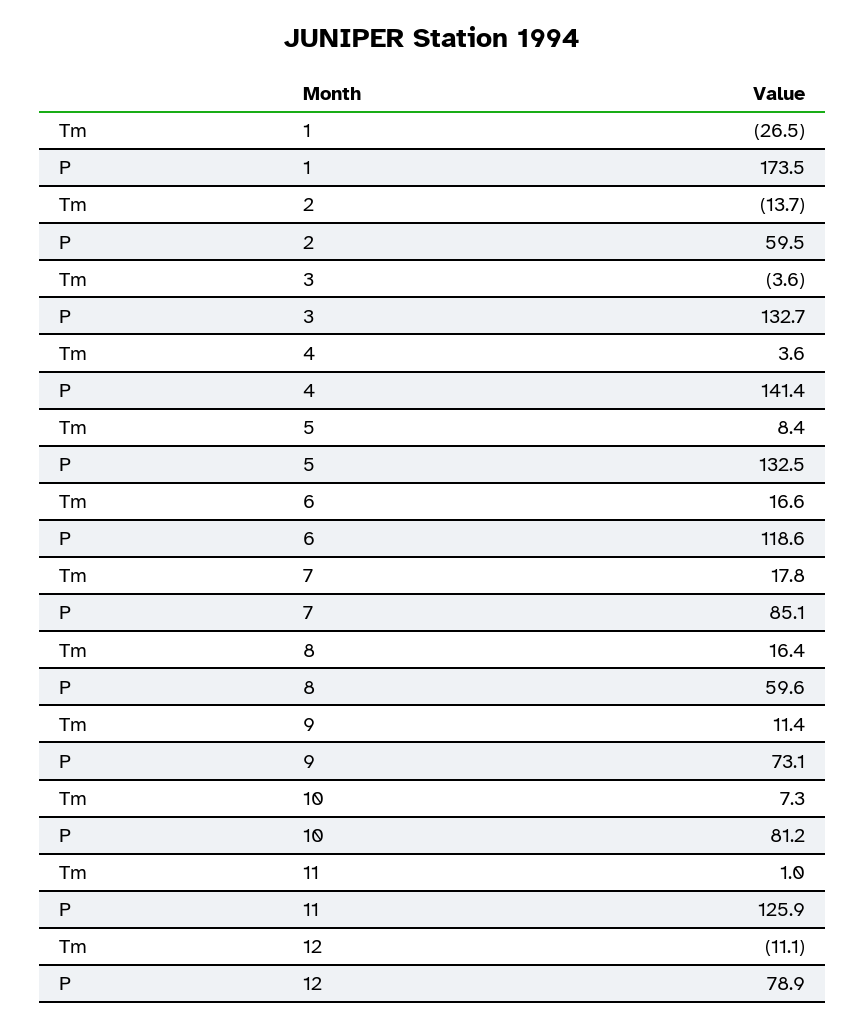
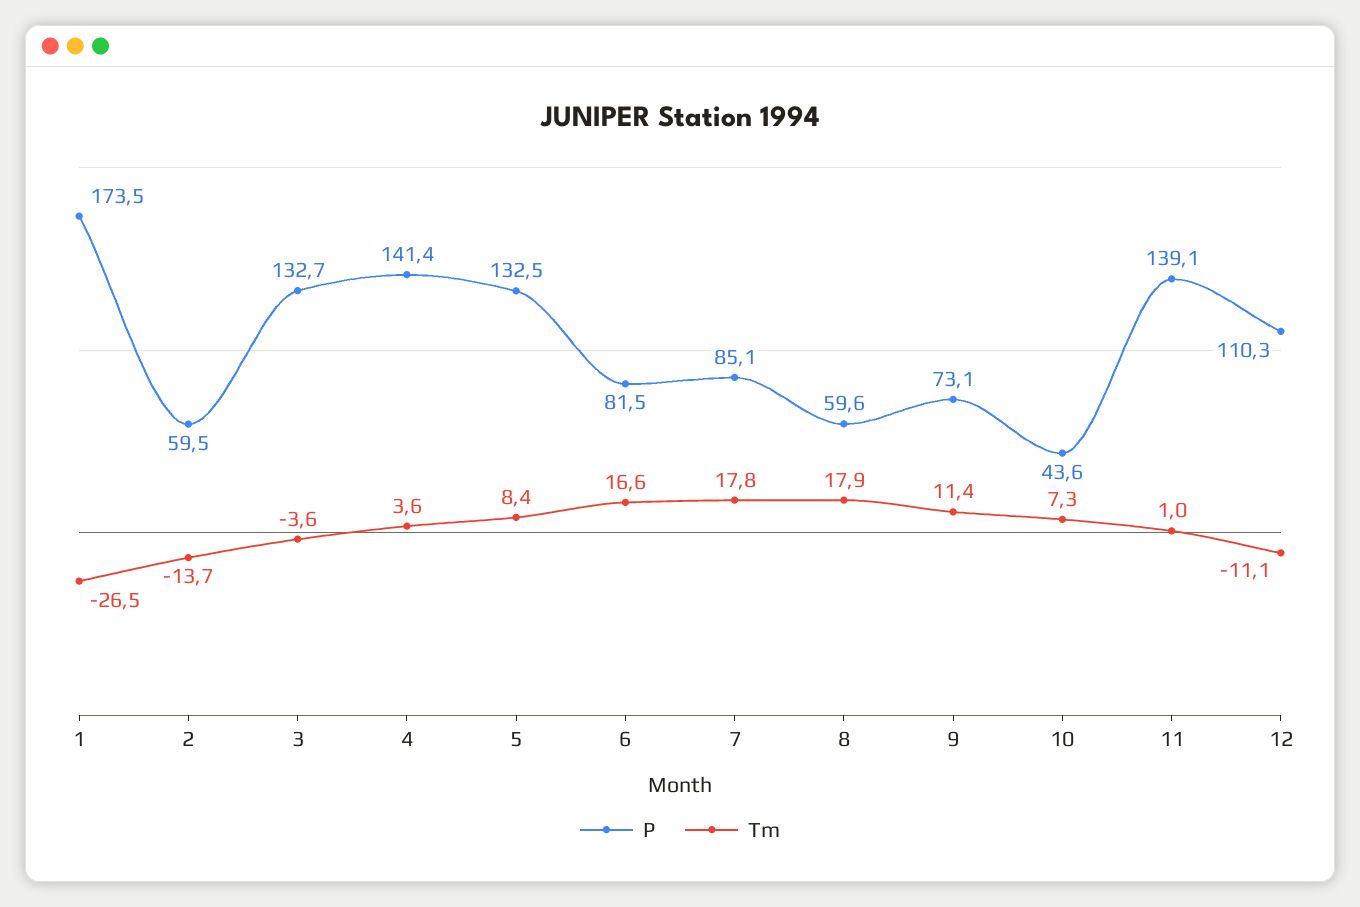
  {
    "Tm": {
      "1": -26.5,
      "2": -13.7,
      "3": -3.6,
      "4": 3.6,
      "5": 8.4,
      "6": 16.6,
      "7": 17.8,
-     "8": 16.4,
+     "8": 17.9,
      "9": 11.4,
      "10": 7.3,
      "11": 1,
      "12": -11.1
    },
    "P": {
      "1": 173.5,
      "2": 59.5,
      "3": 132.7,
      "4": 141.4,
      "5": 132.5,
-     "6": 118.6,
+     "6": 81.5,
      "7": 85.1,
      "8": 59.6,
      "9": 73.1,
-     "10": 81.2,
+     "10": 43.6,
-     "11": 125.9,
+     "11": 139.1,
-     "12": 78.9
+     "12": 110.3
    }
  }

